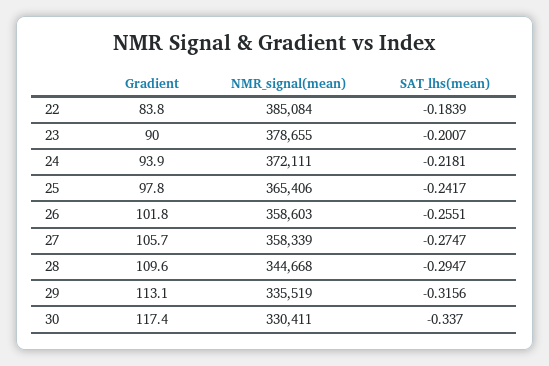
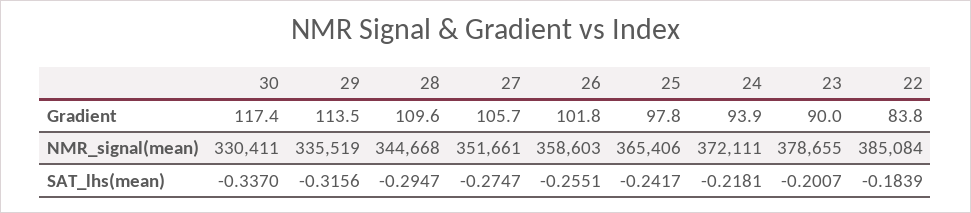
  {
    "Gradient": {
      "22": 83.8,
      "23": 90,
      "24": 93.9,
      "25": 97.8,
      "26": 101.8,
      "27": 105.7,
      "28": 109.6,
-     "29": 113.1,
+     "29": 113.5,
      "30": 117.4
    },
    "NMR_signal(mean)": {
      "22": 385084,
      "23": 378655,
      "24": 372111,
      "25": 365406,
      "26": 358603,
-     "27": 358339,
+     "27": 351661,
      "28": 344668,
      "29": 335519,
      "30": 330411
    },
    "SAT_lhs(mean)": {
      "22": -0.1839,
      "23": -0.2007,
      "24": -0.2181,
      "25": -0.2417,
      "26": -0.2551,
      "27": -0.2747,
      "28": -0.2947,
      "29": -0.3156,
      "30": -0.337
    }
  }

